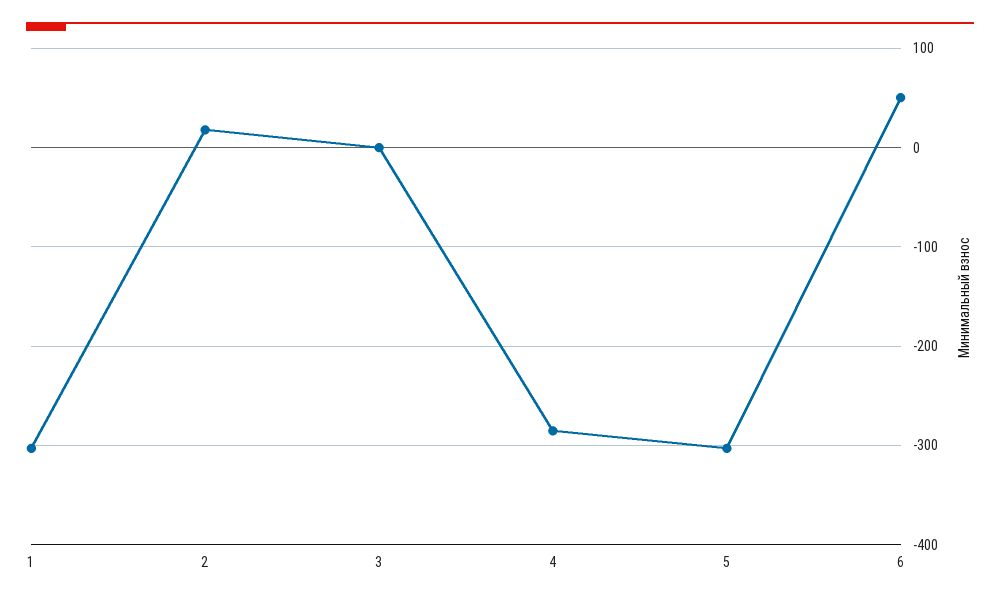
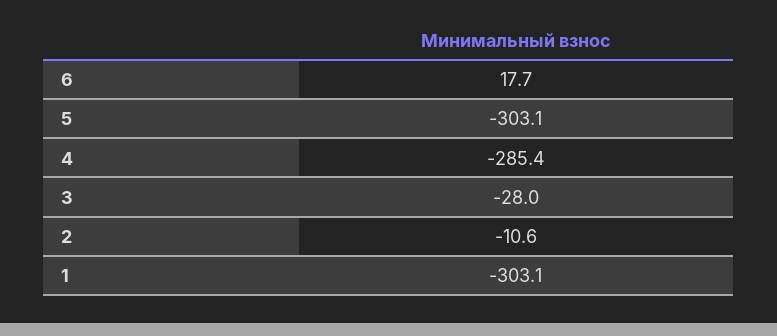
  {
    "1": -303.1,
-   "2": 20,
+   "2": -10.6,
-   "3": 0,
+   "3": -28,
    "4": -285.4,
    "5": -303.1,
-   "6": 50
+   "6": 17.7
  }

